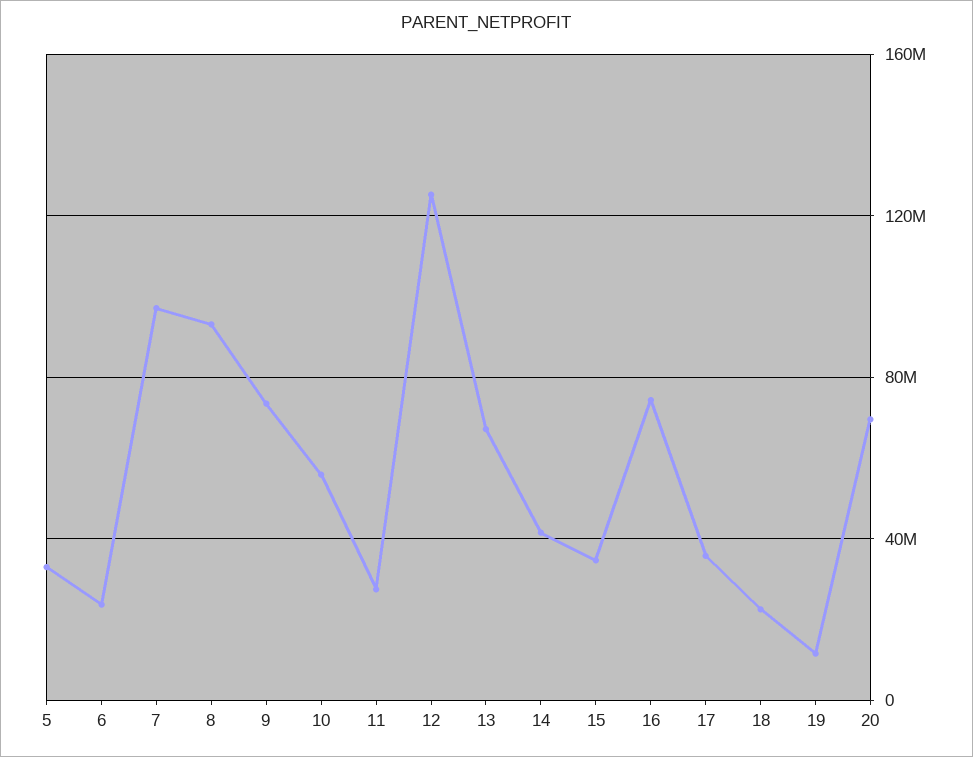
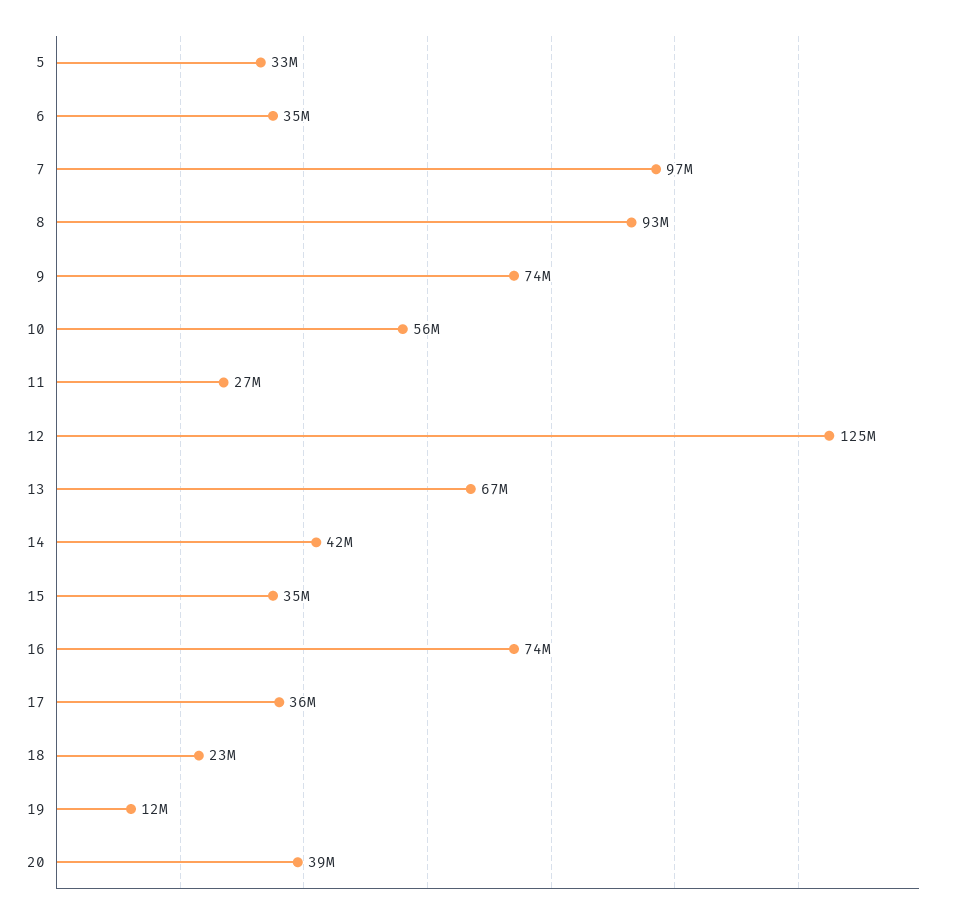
  {
    "5": 33000000,
-   "6": 25000000,
+   "6": 35000000,
    "7": 97000000,
    "8": 93000000,
    "9": 74000000,
    "10": 56000000,
    "11": 27000000,
    "12": 125000000,
    "13": 67000000,
    "14": 42000000,
    "15": 35000000,
    "16": 74000000,
    "17": 36000000,
    "18": 23000000,
    "19": 12000000,
-   "20": 70000000
+   "20": 39000000
  }

